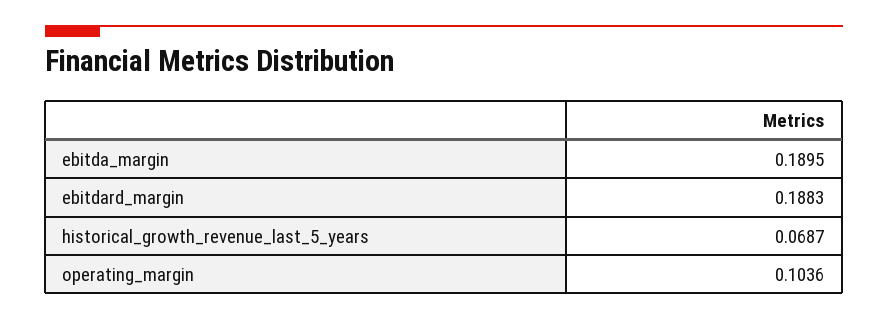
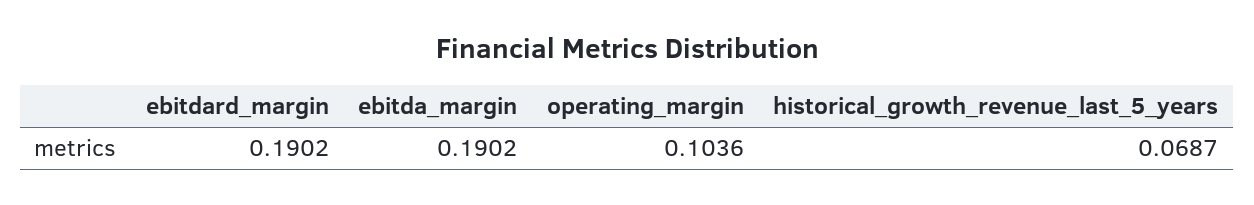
  {
-   "ebitda_margin": 0.1895,
+   "ebitda_margin": 0.1902,
-   "ebitdard_margin": 0.1883,
+   "ebitdard_margin": 0.1902,
    "historical_growth_revenue_last_5_years": 0.0687,
    "operating_margin": 0.1036
  }

